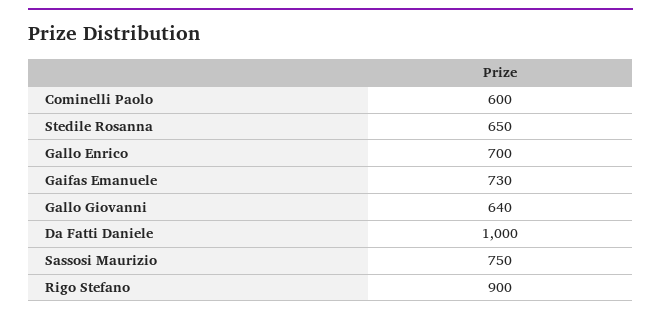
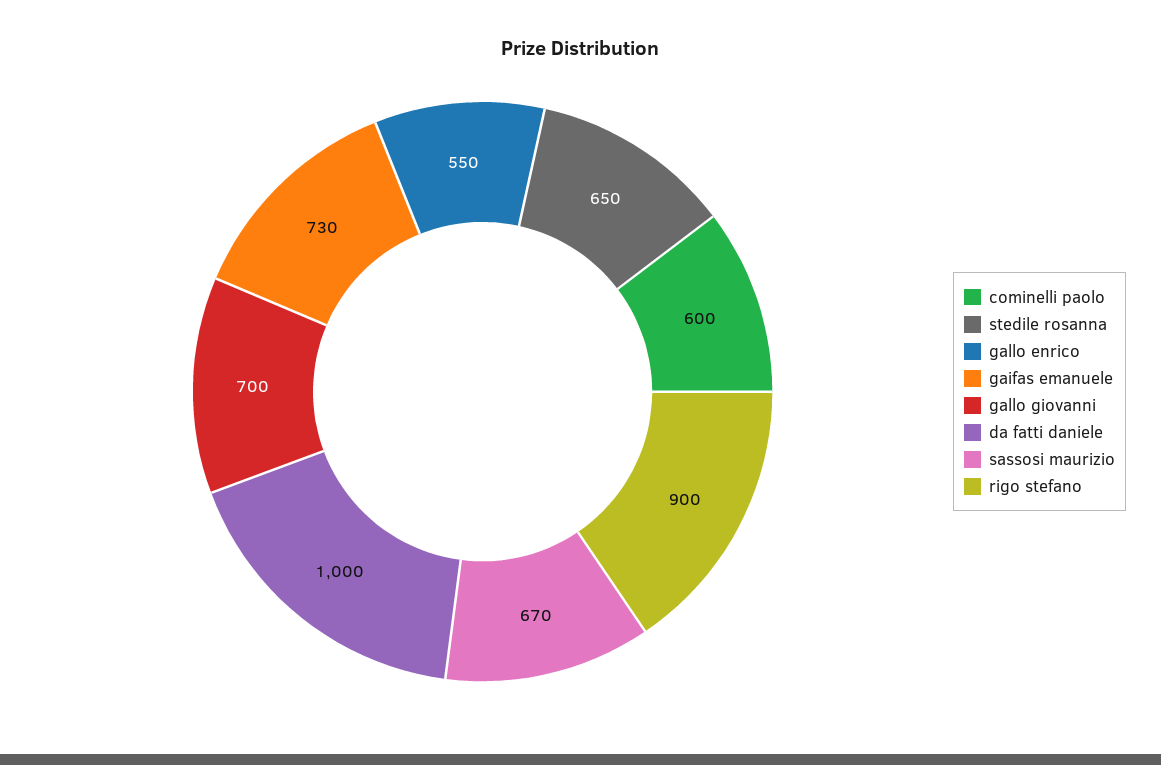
  {
    "Cominelli Paolo": 600,
    "Stedile Rosanna": 650,
-   "Gallo Enrico": 700,
+   "Gallo Enrico": 550,
    "Gaifas Emanuele": 730,
-   "Gallo Giovanni": 640,
+   "Gallo Giovanni": 700,
    "Da Fatti Daniele": 1000,
-   "Sassosi Maurizio": 750,
+   "Sassosi Maurizio": 670,
    "Rigo Stefano": 900
  }

